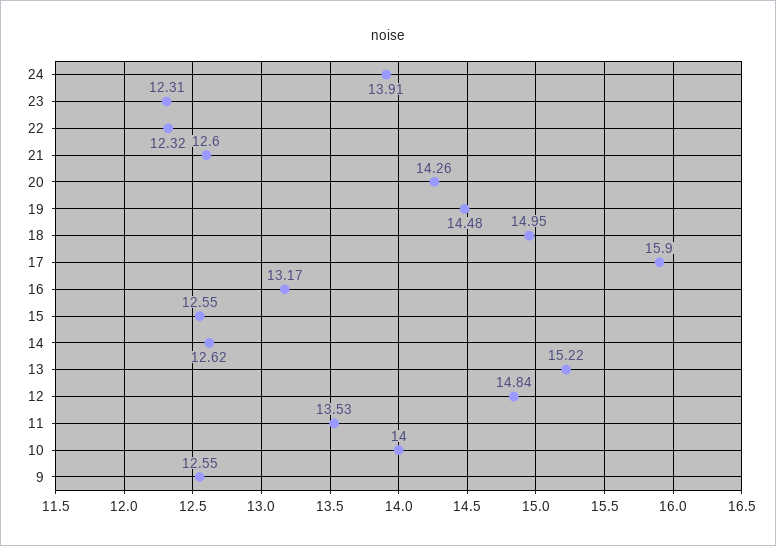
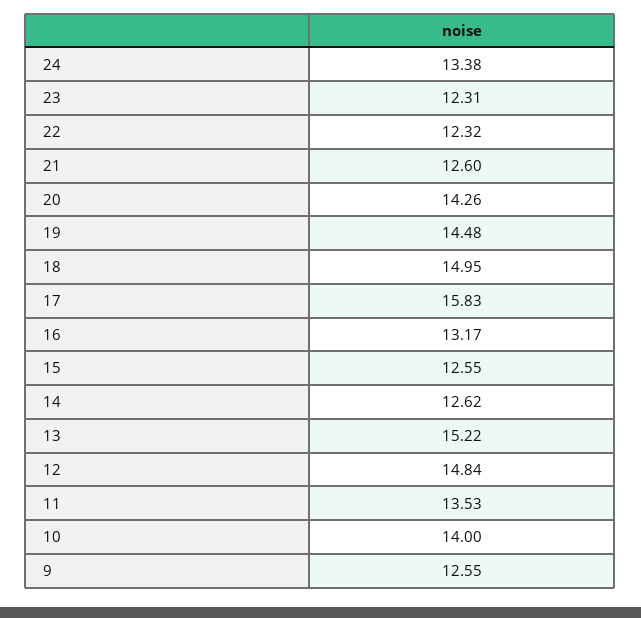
  {
-   "24": 13.91,
+   "24": 13.38,
    "23": 12.31,
    "22": 12.32,
    "21": 12.6,
    "20": 14.26,
    "19": 14.48,
    "18": 14.95,
-   "17": 15.9,
+   "17": 15.83,
    "16": 13.17,
    "15": 12.55,
    "14": 12.62,
    "13": 15.22,
    "12": 14.84,
    "11": 13.53,
    "10": 14,
    "9": 12.55
  }

